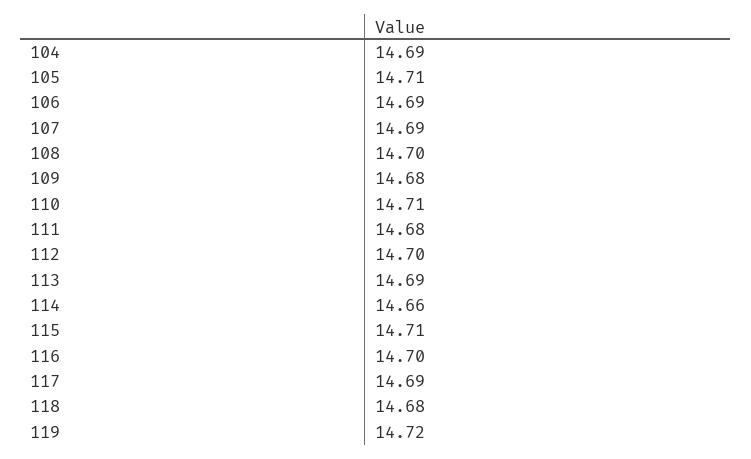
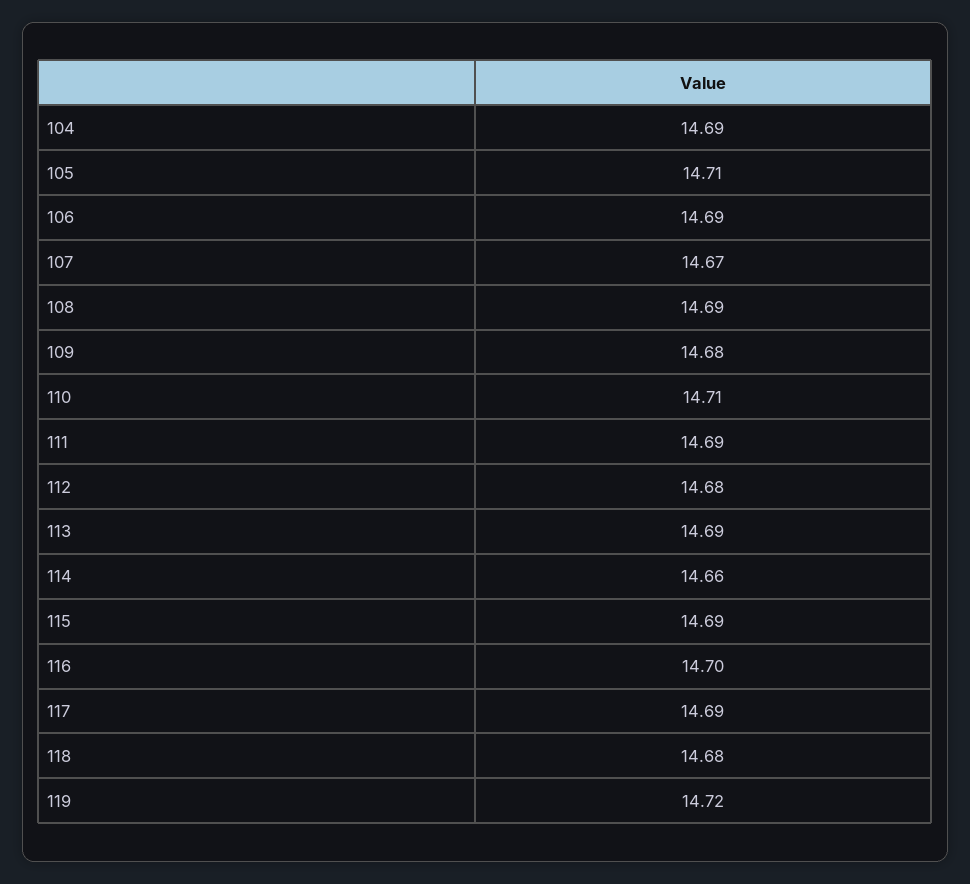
  {
    "104": 14.69,
    "105": 14.71,
    "106": 14.69,
-   "107": 14.69,
+   "107": 14.67,
-   "108": 14.7,
+   "108": 14.69,
    "109": 14.68,
    "110": 14.71,
-   "111": 14.68,
+   "111": 14.69,
-   "112": 14.7,
+   "112": 14.68,
    "113": 14.69,
    "114": 14.66,
-   "115": 14.71,
+   "115": 14.69,
    "116": 14.7,
    "117": 14.69,
    "118": 14.68,
    "119": 14.72
  }

